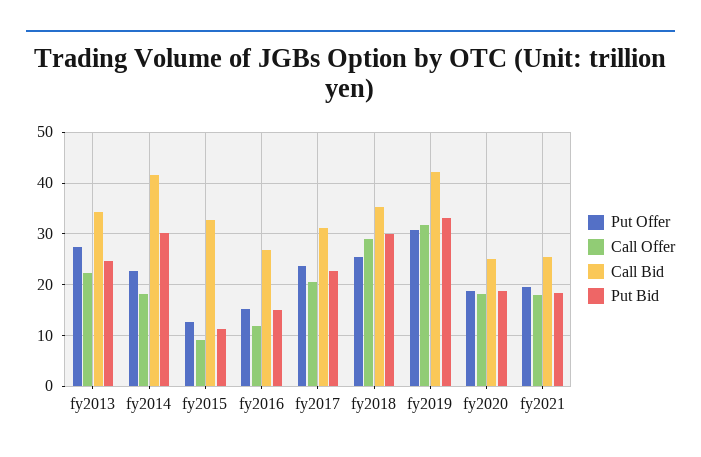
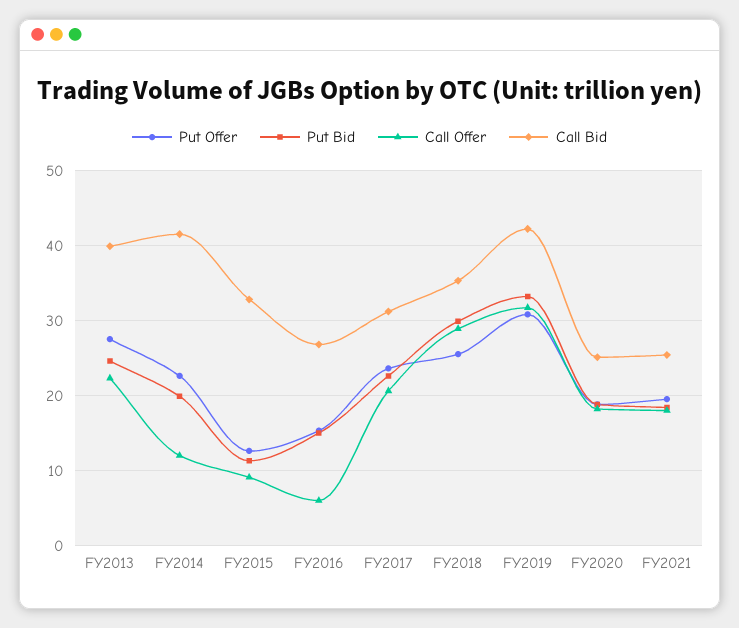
  {
    "Put Offer": {
      "fy2013": 28,
      "fy2014": 23,
      "fy2015": 13,
      "fy2016": 15,
      "fy2017": 24,
      "fy2018": 26,
      "fy2019": 31,
      "fy2020": 19,
      "fy2021": 20
    },
    "Call Offer": {
      "fy2013": 22,
-     "fy2014": 18,
+     "fy2014": 12,
      "fy2015": 9,
-     "fy2016": 12,
+     "fy2016": 6,
      "fy2017": 21,
      "fy2018": 29,
      "fy2019": 32,
      "fy2020": 18,
      "fy2021": 18
    },
    "Call Bid": {
-     "fy2013": 34,
+     "fy2013": 40,
      "fy2014": 42,
      "fy2015": 33,
      "fy2016": 27,
      "fy2017": 31,
      "fy2018": 35,
      "fy2019": 42,
      "fy2020": 25,
      "fy2021": 25
    },
    "Put Bid": {
      "fy2013": 25,
-     "fy2014": 30,
+     "fy2014": 20,
      "fy2015": 11,
      "fy2016": 15,
      "fy2017": 23,
      "fy2018": 30,
      "fy2019": 33,
      "fy2020": 19,
      "fy2021": 18
    }
  }

